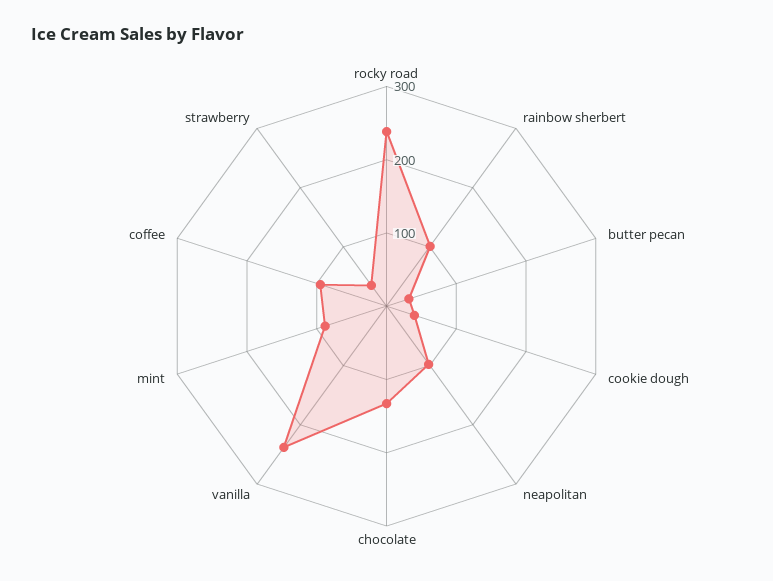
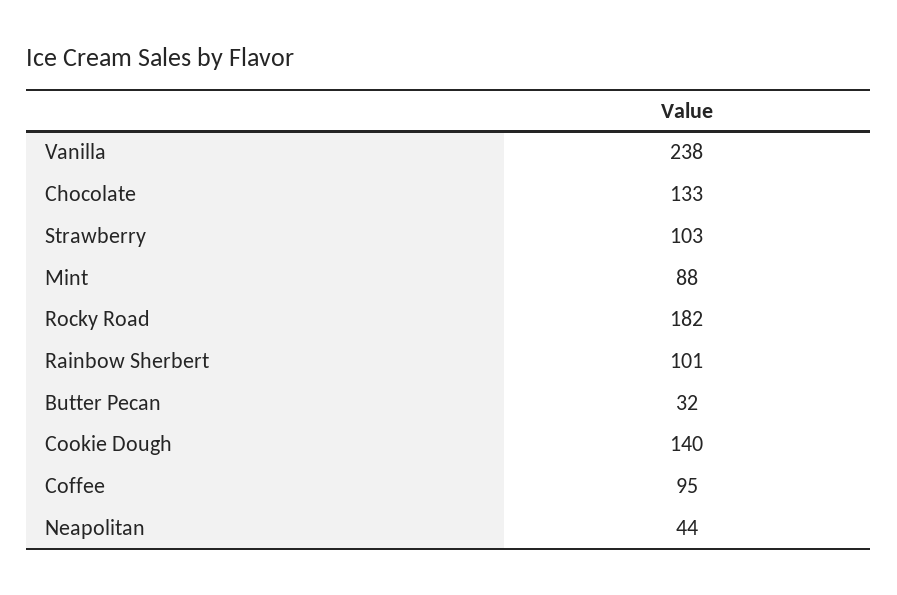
  {
-   "rocky road": 240,
+   "rocky road": 182,
    "rainbow sherbert": 101,
    "butter pecan": 32,
-   "cookie dough": 40,
+   "cookie dough": 140,
-   "neapolitan": 100,
+   "neapolitan": 44,
    "chocolate": 133,
    "vanilla": 238,
    "mint": 88,
    "coffee": 95,
-   "strawberry": 40
+   "strawberry": 103
  }

